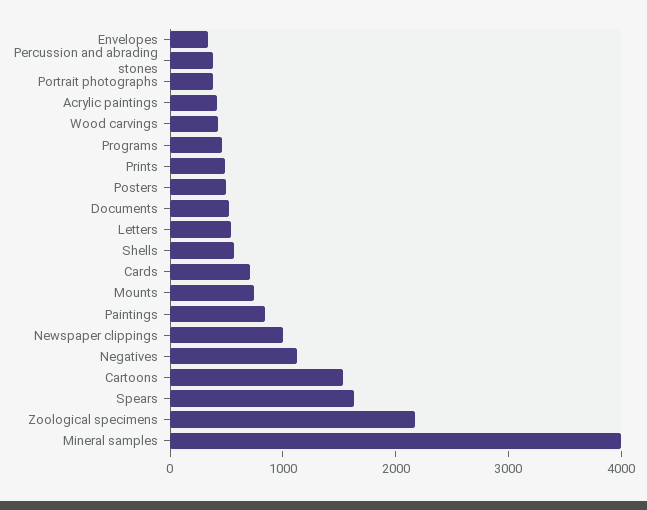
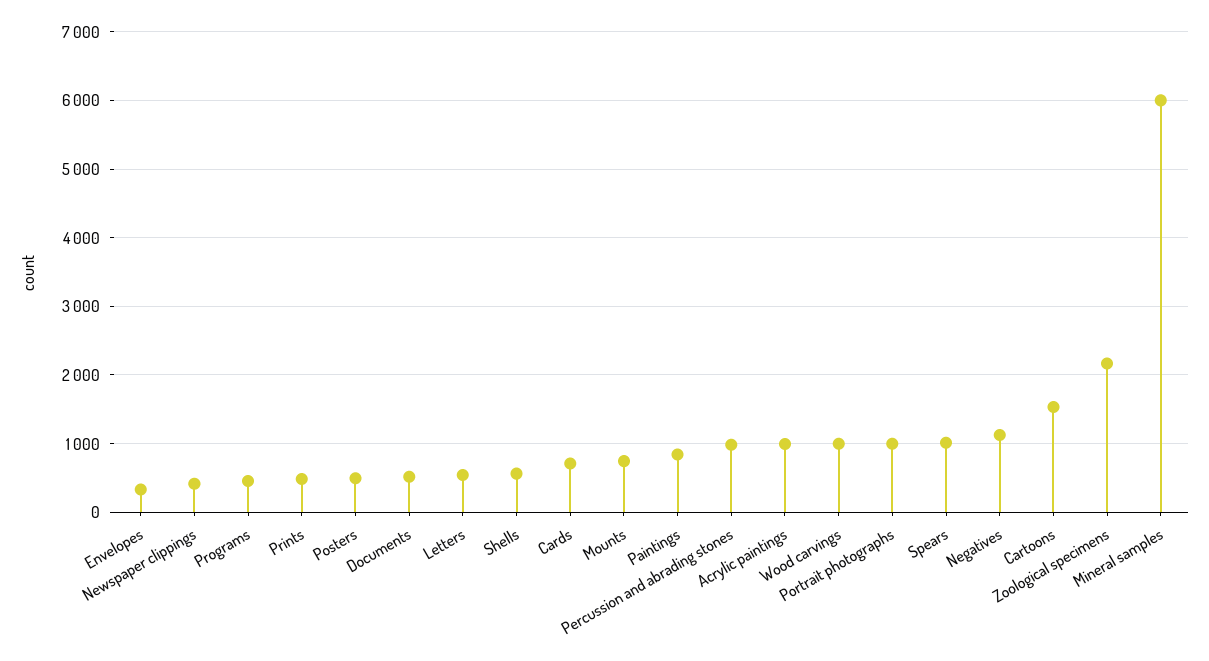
  {
    "Envelopes": 300,
-   "Percussion and abrading stones": 400,
+   "Percussion and abrading stones": 1000,
-   "Portrait photographs": 400,
+   "Portrait photographs": 1000,
-   "Acrylic paintings": 400,
+   "Acrylic paintings": 1000,
-   "Wood carvings": 400,
+   "Wood carvings": 1000,
    "Programs": 500,
    "Prints": 500,
    "Posters": 500,
    "Documents": 500,
    "Letters": 500,
    "Shells": 600,
    "Cards": 700,
    "Mounts": 700,
    "Paintings": 800,
-   "Newspaper clippings": 1000,
+   "Newspaper clippings": 400,
    "Negatives": 1100,
    "Cartoons": 1500,
-   "Spears": 1600,
+   "Spears": 1000,
    "Zoological specimens": 2200,
-   "Mineral samples": 4000
+   "Mineral samples": 6000
  }

